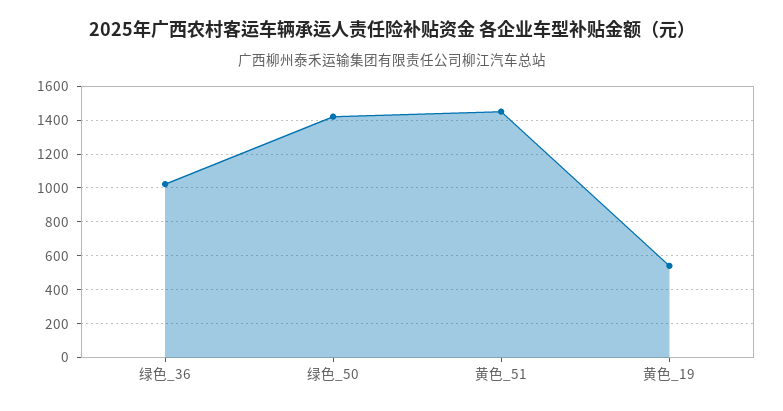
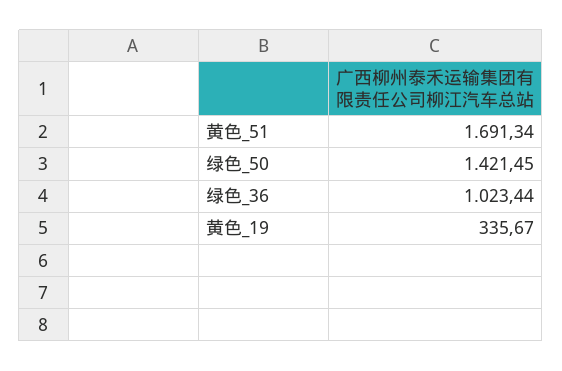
  {
    "绿色_36": 1023.44,
    "绿色_50": 1421.45,
-   "黄色_51": 1450,
+   "黄色_51": 1691.34,
-   "黄色_19": 550
+   "黄色_19": 335.67
  }

